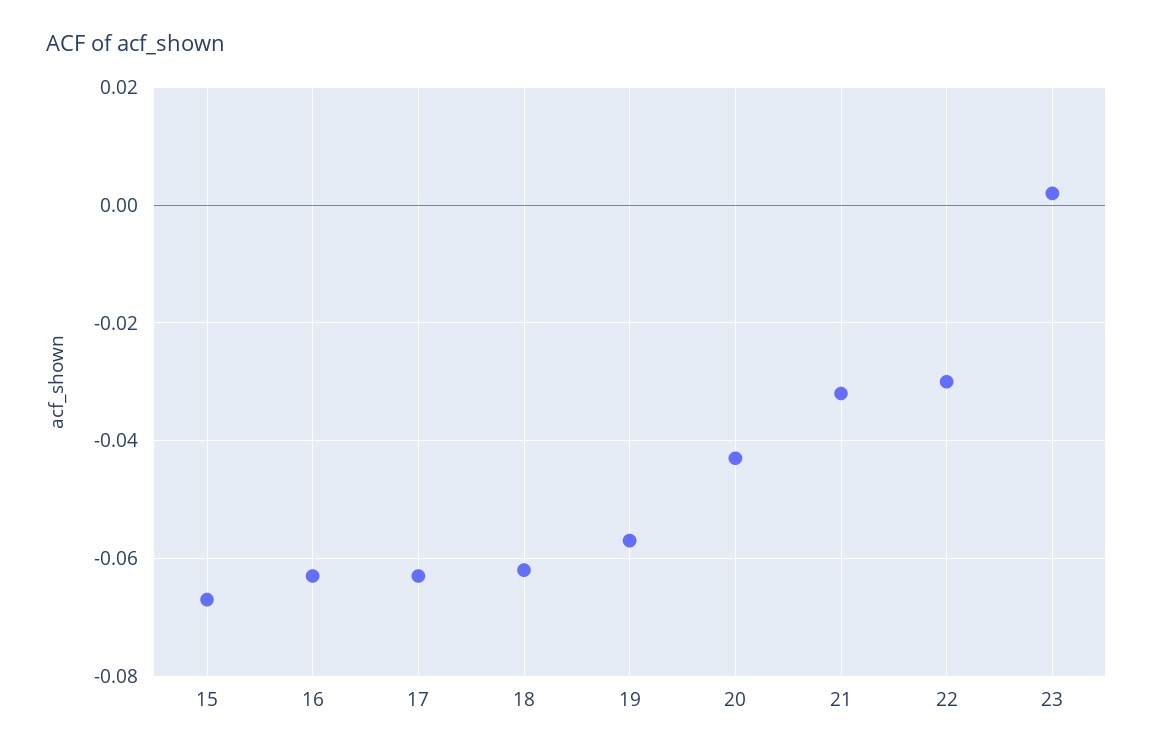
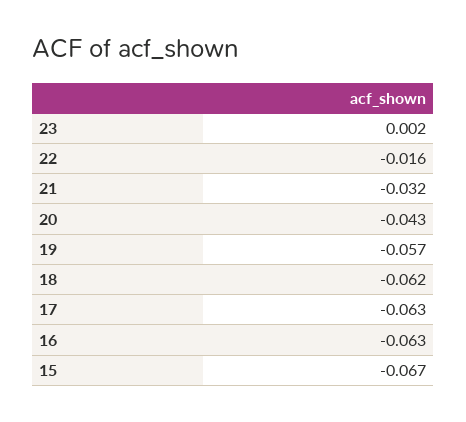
  {
    "15": -0.067,
    "16": -0.063,
    "17": -0.063,
    "18": -0.062,
    "19": -0.057,
    "20": -0.043,
    "21": -0.032,
-   "22": -0.03,
+   "22": -0.016,
    "23": 0.002
  }

